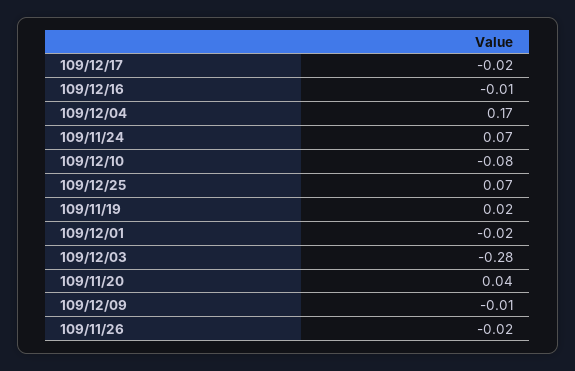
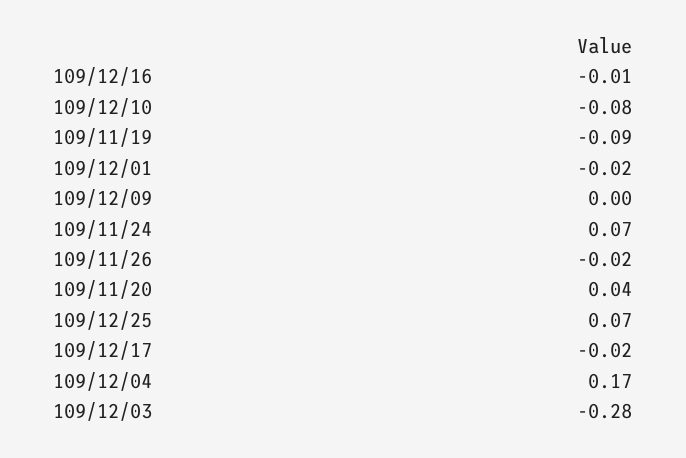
  {
    "109/12/17": -0.02,
    "109/12/16": -0.01,
    "109/12/04": 0.17,
    "109/11/24": 0.07,
    "109/12/10": -0.08,
    "109/12/25": 0.07,
-   "109/11/19": 0.02,
+   "109/11/19": -0.09,
    "109/12/01": -0.02,
    "109/12/03": -0.28,
    "109/11/20": 0.04,
-   "109/12/09": -0.01,
+   "109/12/09": 0,
    "109/11/26": -0.02
  }

